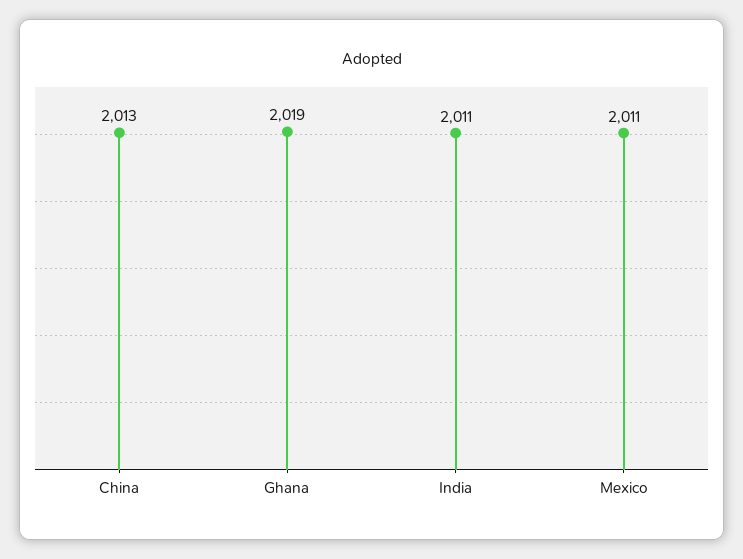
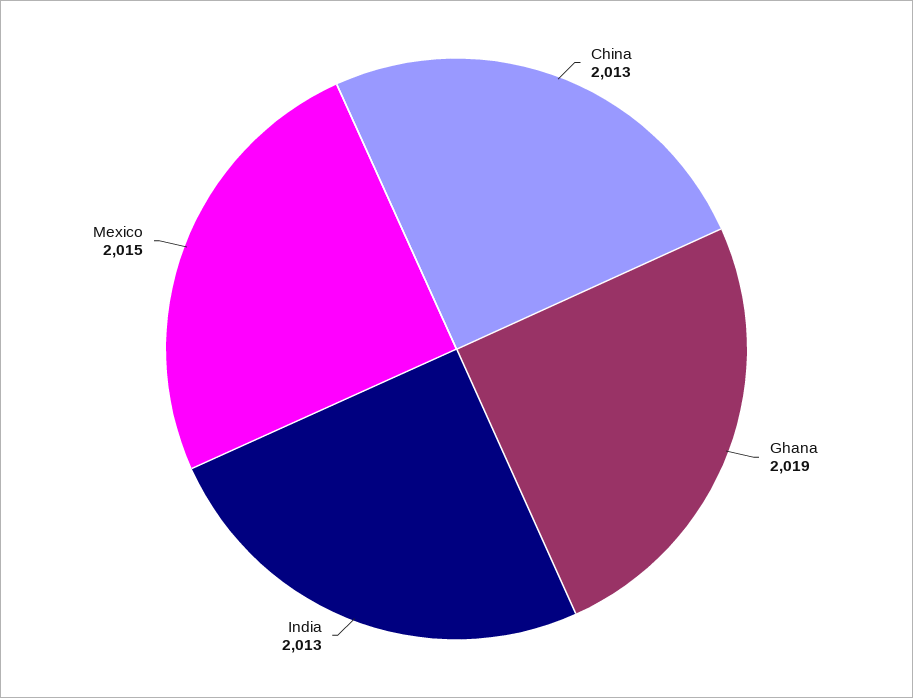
  {
    "China": 2013,
    "Ghana": 2019,
-   "India": 2011,
+   "India": 2013,
-   "Mexico": 2011
+   "Mexico": 2015
  }

